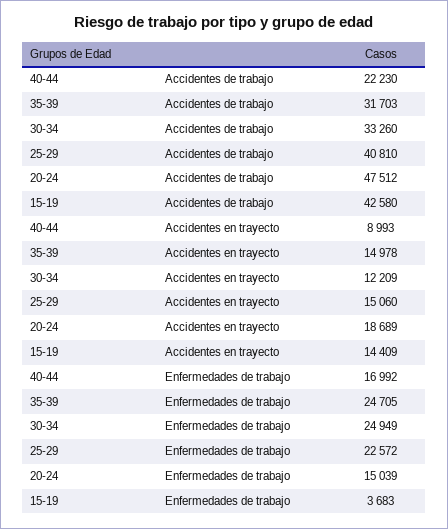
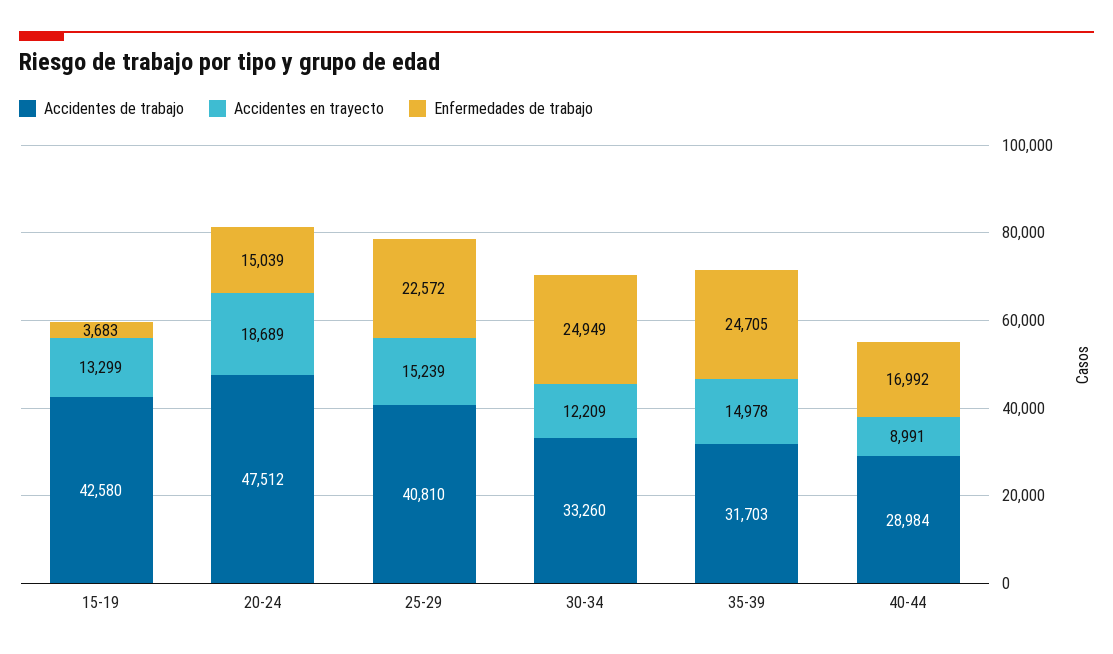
  {
    "Accidentes de trabajo": {
-     "40-44": 22230,
+     "40-44": 28984,
      "35-39": 31703,
      "30-34": 33260,
      "25-29": 40810,
      "20-24": 47512,
      "15-19": 42580
    },
    "Accidentes en trayecto": {
-     "40-44": 8993,
+     "40-44": 8991,
      "35-39": 14978,
      "30-34": 12209,
-     "25-29": 15060,
+     "25-29": 15239,
      "20-24": 18689,
-     "15-19": 14409
+     "15-19": 13299
    },
    "Enfermedades de trabajo": {
      "40-44": 16992,
      "35-39": 24705,
      "30-34": 24949,
      "25-29": 22572,
      "20-24": 15039,
      "15-19": 3683
    }
  }

